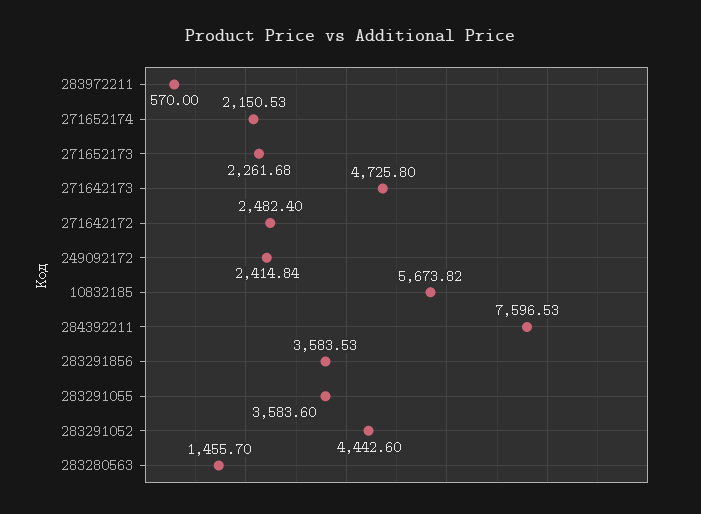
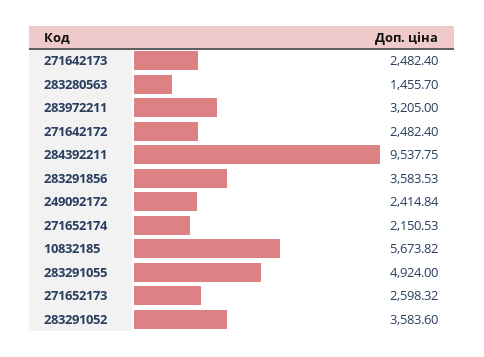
  {
-   "283972211": 570,
+   "283972211": 3205,
    "271652174": 2150.53,
-   "271652173": 2261.68,
+   "271652173": 2598.32,
-   "271642173": 4725.8,
+   "271642173": 2482.4,
    "271642172": 2482.4,
    "249092172": 2414.84,
    "10832185": 5673.82,
-   "284392211": 7596.53,
+   "284392211": 9537.75,
    "283291856": 3583.53,
-   "283291055": 3583.6,
+   "283291055": 4924,
-   "283291052": 4442.6,
+   "283291052": 3583.6,
    "283280563": 1455.7
  }

